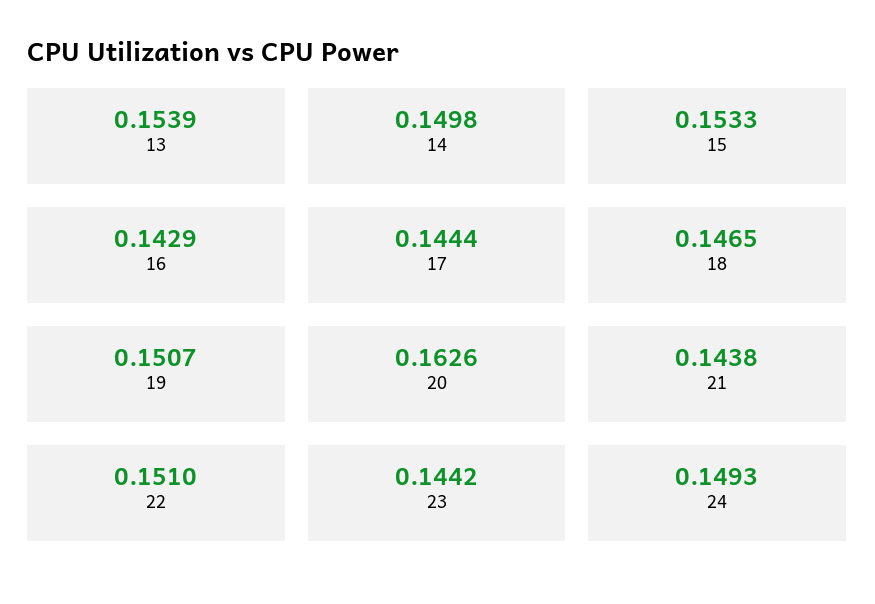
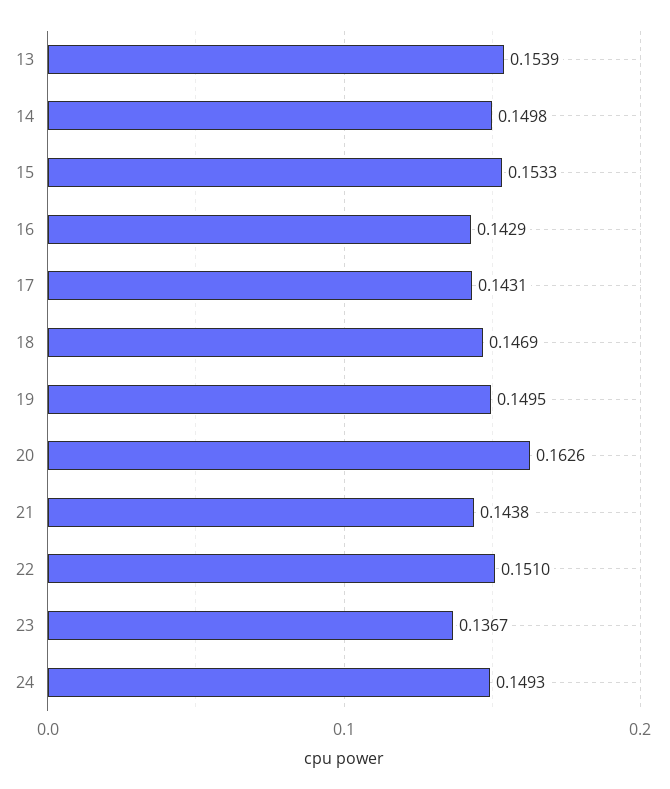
  {
    "13": 0.1539,
    "14": 0.1498,
    "15": 0.1533,
    "16": 0.1429,
-   "17": 0.1444,
+   "17": 0.1431,
-   "18": 0.1465,
+   "18": 0.1469,
-   "19": 0.1507,
+   "19": 0.1495,
    "20": 0.1626,
    "21": 0.1438,
    "22": 0.151,
-   "23": 0.1442,
+   "23": 0.1367,
    "24": 0.1493
  }

